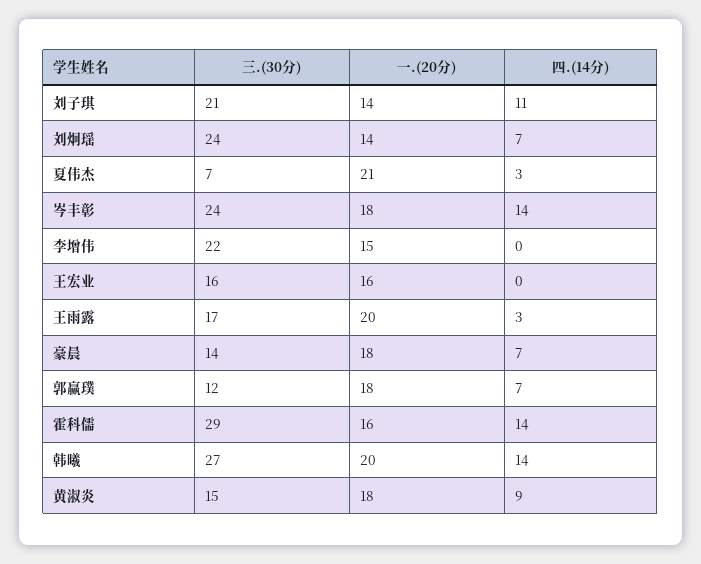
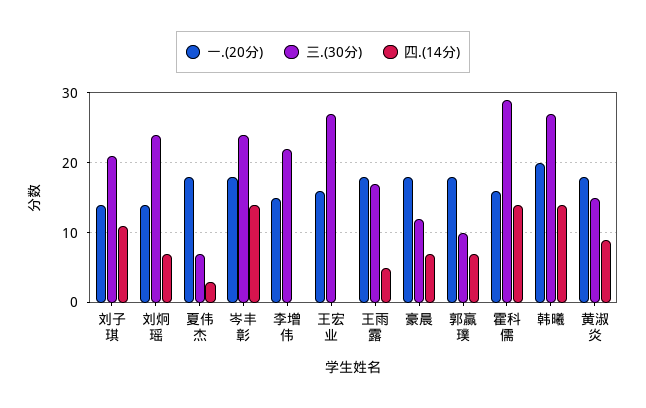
  {
    "三.(30分)": {
      "刘子琪": 21,
      "刘炯瑶": 24,
      "夏伟杰": 7,
      "岑丰彰": 24,
      "李增伟": 22,
-     "王宏业": 16,
+     "王宏业": 27,
      "王雨露": 17,
-     "豪晨": 14,
+     "豪晨": 12,
-     "郭赢璞": 12,
+     "郭赢璞": 10,
      "霍科儒": 29,
      "韩曦": 27,
      "黄淑炎": 15
    },
    "一.(20分)": {
      "刘子琪": 14,
      "刘炯瑶": 14,
-     "夏伟杰": 21,
+     "夏伟杰": 18,
      "岑丰彰": 18,
      "李增伟": 15,
      "王宏业": 16,
-     "王雨露": 20,
+     "王雨露": 18,
      "豪晨": 18,
      "郭赢璞": 18,
      "霍科儒": 16,
      "韩曦": 20,
      "黄淑炎": 18
    },
    "四.(14分)": {
      "刘子琪": 11,
      "刘炯瑶": 7,
      "夏伟杰": 3,
      "岑丰彰": 14,
      "李增伟": 0,
      "王宏业": 0,
-     "王雨露": 3,
+     "王雨露": 5,
      "豪晨": 7,
      "郭赢璞": 7,
      "霍科儒": 14,
      "韩曦": 14,
      "黄淑炎": 9
    }
  }

